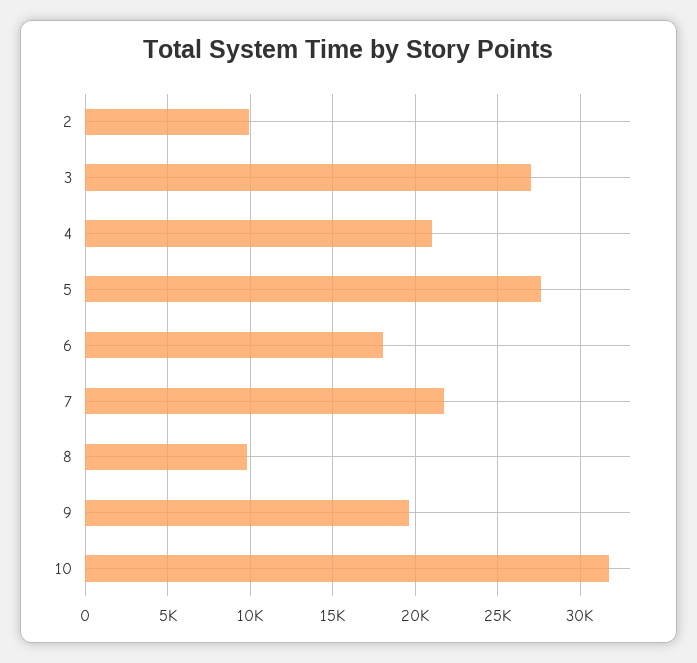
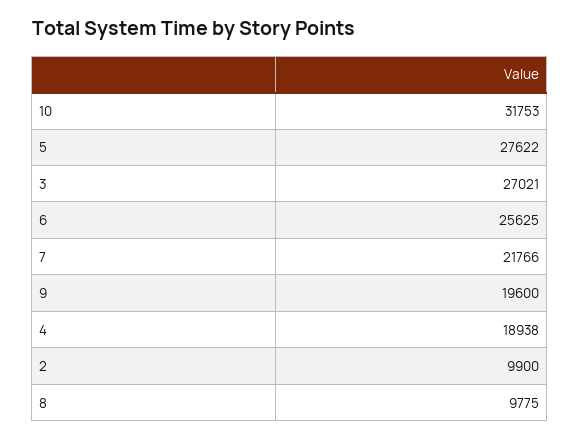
  {
    "2": 9900,
    "3": 27021,
-   "4": 21000,
+   "4": 18938,
    "5": 27622,
-   "6": 18000,
+   "6": 25625,
    "7": 21766,
    "8": 9775,
    "9": 19600,
    "10": 31753
  }

